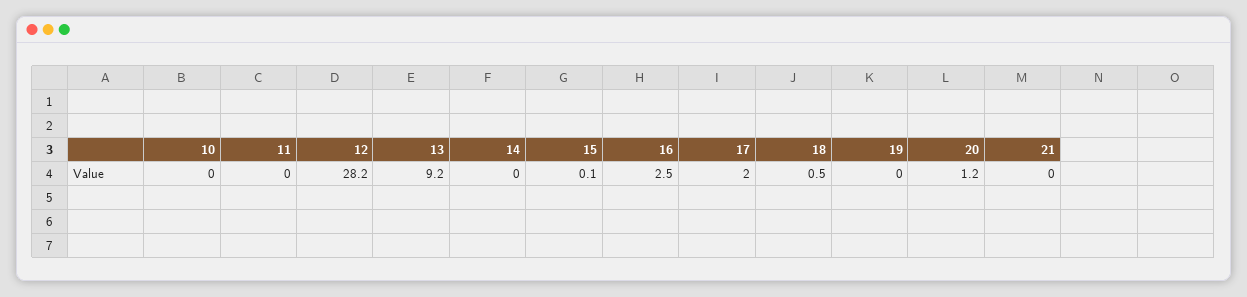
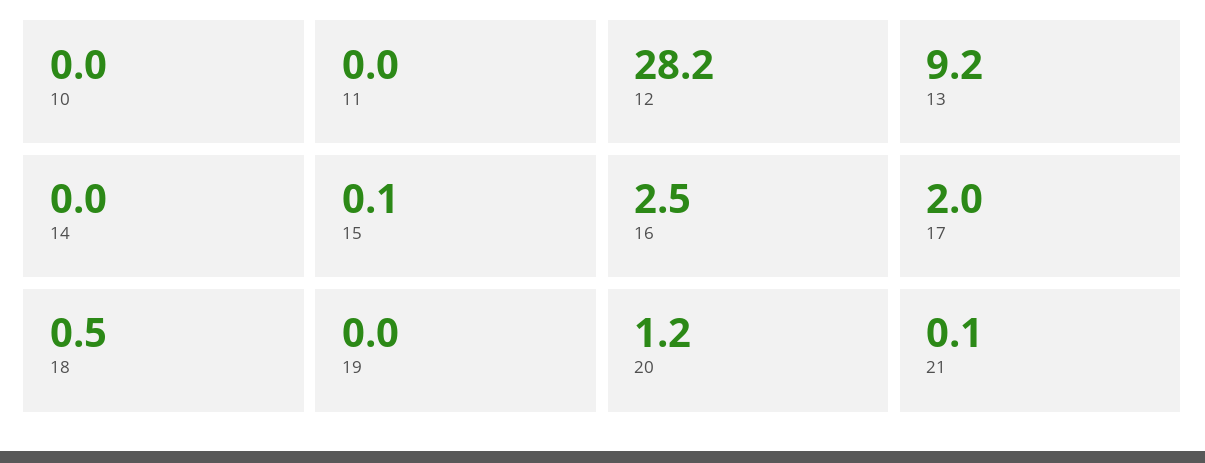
  {
    "10": 0,
    "11": 0,
    "12": 28.2,
    "13": 9.2,
    "14": 0,
    "15": 0.1,
    "16": 2.5,
    "17": 2,
    "18": 0.5,
    "19": 0,
    "20": 1.2,
-   "21": 0
+   "21": 0.1
  }

